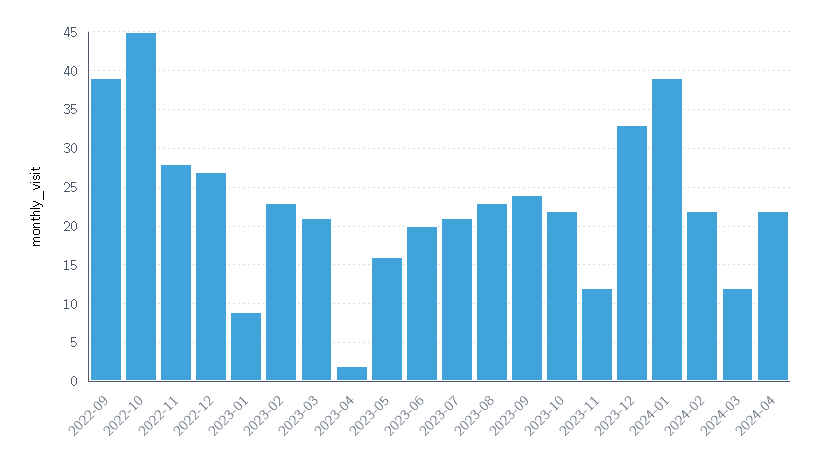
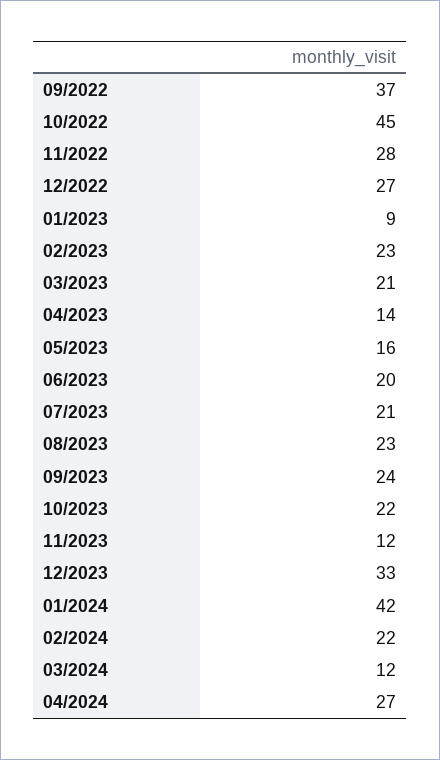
  {
-   "2022-09": 39,
+   "2022-09": 37,
    "2022-10": 45,
    "2022-11": 28,
    "2022-12": 27,
    "2023-01": 9,
    "2023-02": 23,
    "2023-03": 21,
-   "2023-04": 2,
+   "2023-04": 14,
    "2023-05": 16,
    "2023-06": 20,
    "2023-07": 21,
    "2023-08": 23,
    "2023-09": 24,
    "2023-10": 22,
    "2023-11": 12,
    "2023-12": 33,
-   "2024-01": 39,
+   "2024-01": 42,
    "2024-02": 22,
    "2024-03": 12,
-   "2024-04": 22
+   "2024-04": 27
  }

